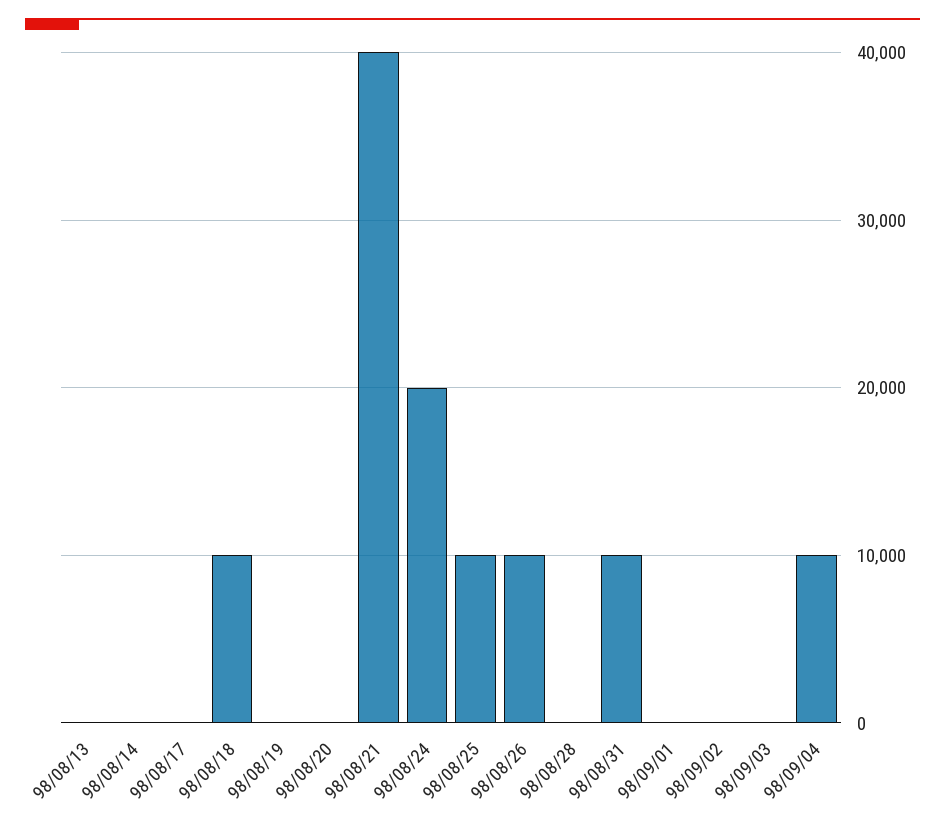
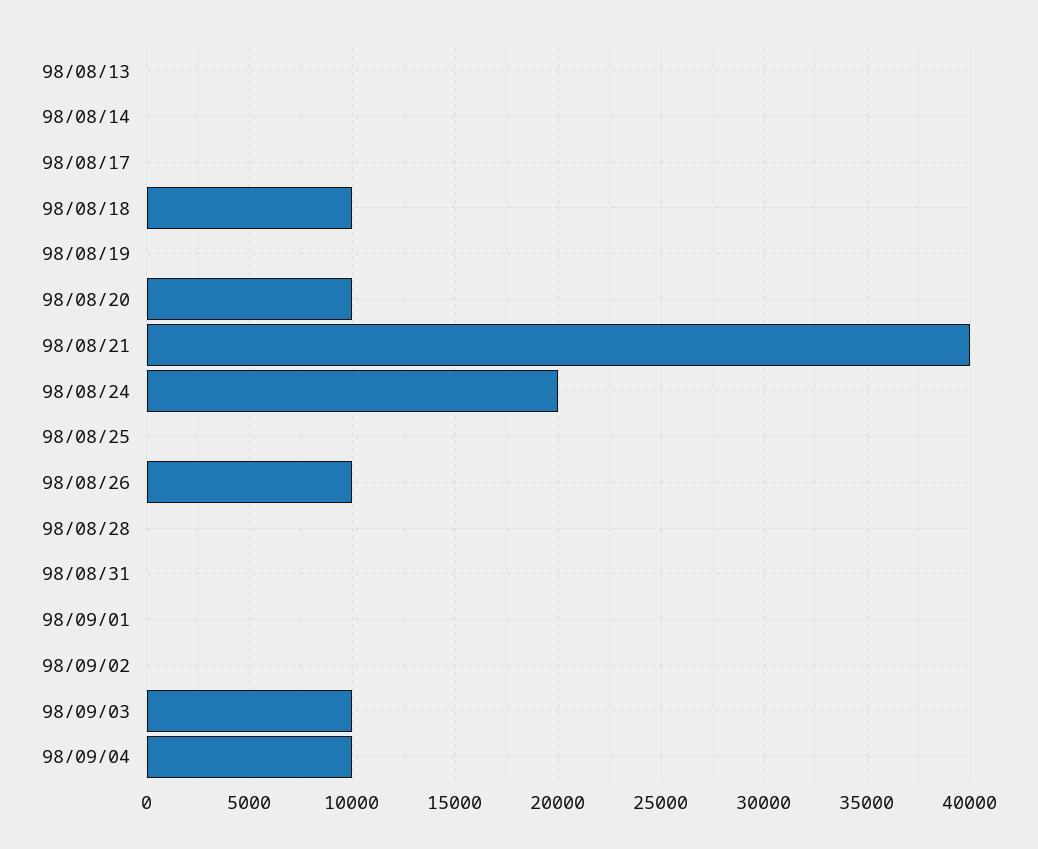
  {
    "98/08/13": 0,
    "98/08/14": 0,
    "98/08/17": 0,
    "98/08/18": 10000,
    "98/08/19": 0,
-   "98/08/20": 0,
+   "98/08/20": 10000,
    "98/08/21": 40000,
    "98/08/24": 20000,
-   "98/08/25": 10000,
+   "98/08/25": 0,
    "98/08/26": 10000,
    "98/08/28": 0,
-   "98/08/31": 10000,
+   "98/08/31": 0,
    "98/09/01": 0,
    "98/09/02": 0,
-   "98/09/03": 0,
+   "98/09/03": 10000,
    "98/09/04": 10000
  }

